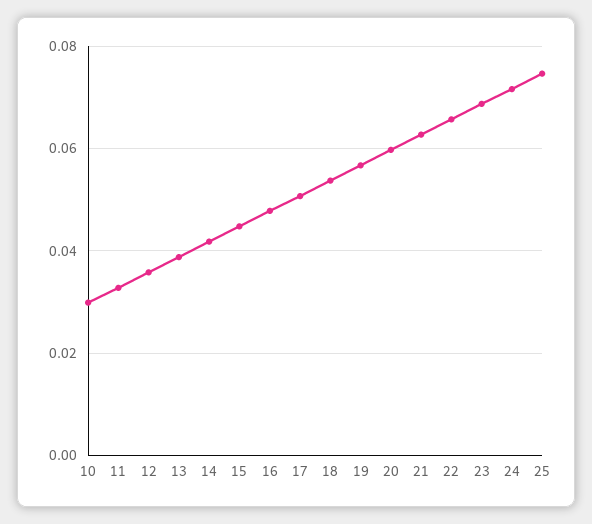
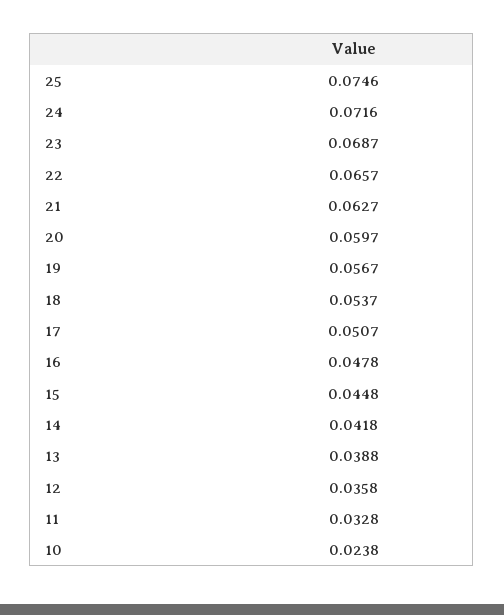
  {
-   "10": 0.03,
+   "10": 0.0238,
    "11": 0.0328,
    "12": 0.0358,
    "13": 0.0388,
    "14": 0.0418,
    "15": 0.0448,
    "16": 0.0478,
    "17": 0.0507,
    "18": 0.0537,
    "19": 0.0567,
    "20": 0.0597,
    "21": 0.0627,
    "22": 0.0657,
    "23": 0.0687,
    "24": 0.0716,
    "25": 0.0746
  }

